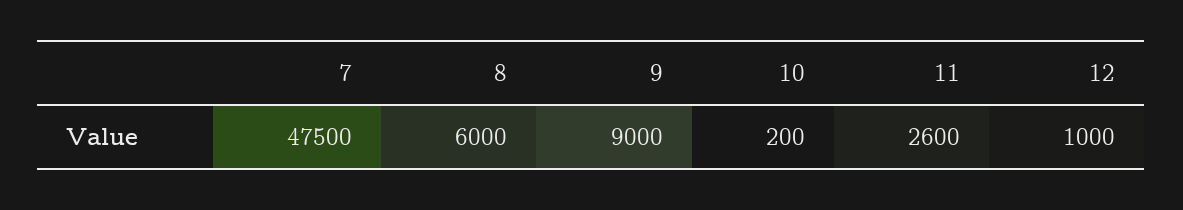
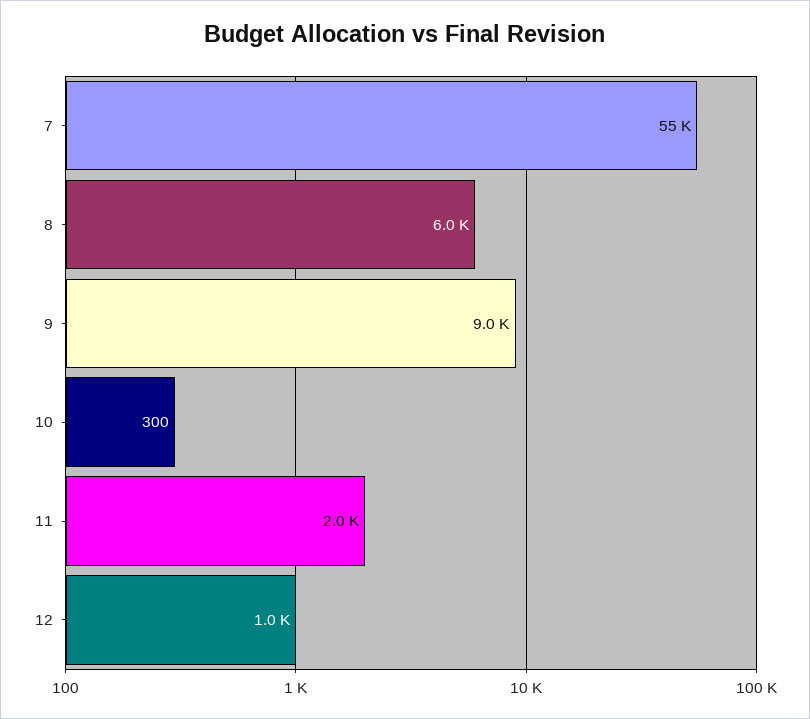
  {
-   "7": 47500,
+   "7": 55000,
    "8": 6000,
    "9": 9000,
-   "10": 200,
+   "10": 300,
-   "11": 2600,
+   "11": 2000,
    "12": 1000
  }

